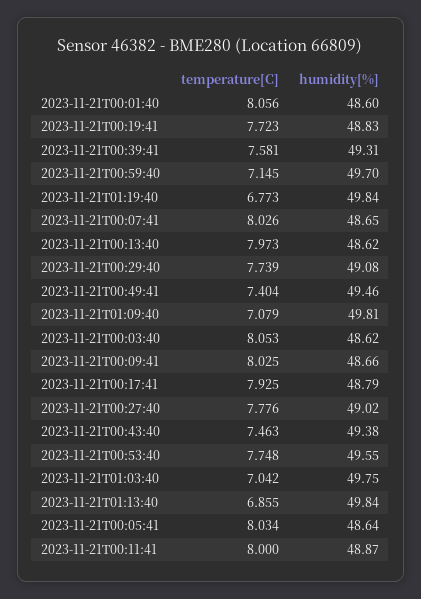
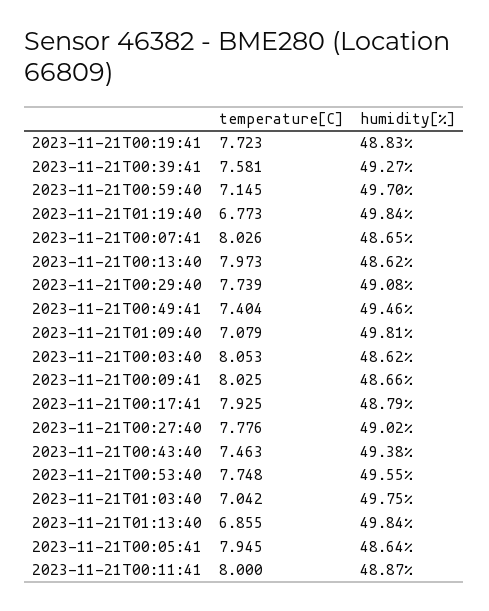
  {
    "temperature[C]": {
-     "2023-11-21T00:01:40": 8.056,
      "2023-11-21T00:19:41": 7.723,
      "2023-11-21T00:39:41": 7.581,
      "2023-11-21T00:59:40": 7.145,
      "2023-11-21T01:19:40": 6.773,
      "2023-11-21T00:07:41": 8.026,
      "2023-11-21T00:13:40": 7.973,
      "2023-11-21T00:29:40": 7.739,
      "2023-11-21T00:49:41": 7.404,
      "2023-11-21T01:09:40": 7.079,
      "2023-11-21T00:03:40": 8.053,
      "2023-11-21T00:09:41": 8.025,
      "2023-11-21T00:17:41": 7.925,
      "2023-11-21T00:27:40": 7.776,
      "2023-11-21T00:43:40": 7.463,
      "2023-11-21T00:53:40": 7.748,
      "2023-11-21T01:03:40": 7.042,
      "2023-11-21T01:13:40": 6.855,
-     "2023-11-21T00:05:41": 8.034,
+     "2023-11-21T00:05:41": 7.945,
      "2023-11-21T00:11:41": 8
    },
    "humidity[%]": {
-     "2023-11-21T00:01:40": 48.6,
      "2023-11-21T00:19:41": 48.83,
-     "2023-11-21T00:39:41": 49.31,
+     "2023-11-21T00:39:41": 49.27,
      "2023-11-21T00:59:40": 49.7,
      "2023-11-21T01:19:40": 49.84,
      "2023-11-21T00:07:41": 48.65,
      "2023-11-21T00:13:40": 48.62,
      "2023-11-21T00:29:40": 49.08,
      "2023-11-21T00:49:41": 49.46,
      "2023-11-21T01:09:40": 49.81,
      "2023-11-21T00:03:40": 48.62,
      "2023-11-21T00:09:41": 48.66,
      "2023-11-21T00:17:41": 48.79,
      "2023-11-21T00:27:40": 49.02,
      "2023-11-21T00:43:40": 49.38,
      "2023-11-21T00:53:40": 49.55,
      "2023-11-21T01:03:40": 49.75,
      "2023-11-21T01:13:40": 49.84,
      "2023-11-21T00:05:41": 48.64,
      "2023-11-21T00:11:41": 48.87
    }
  }

